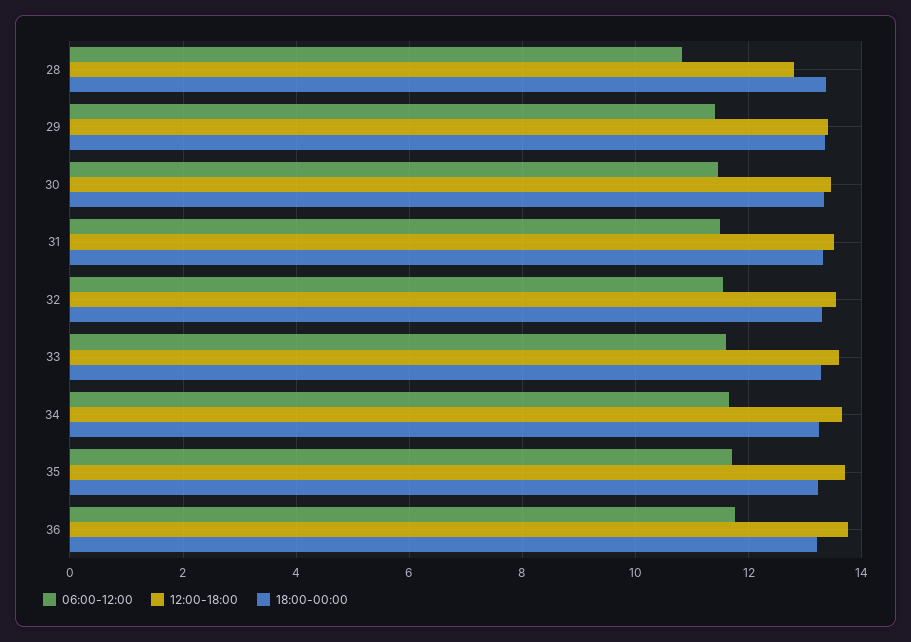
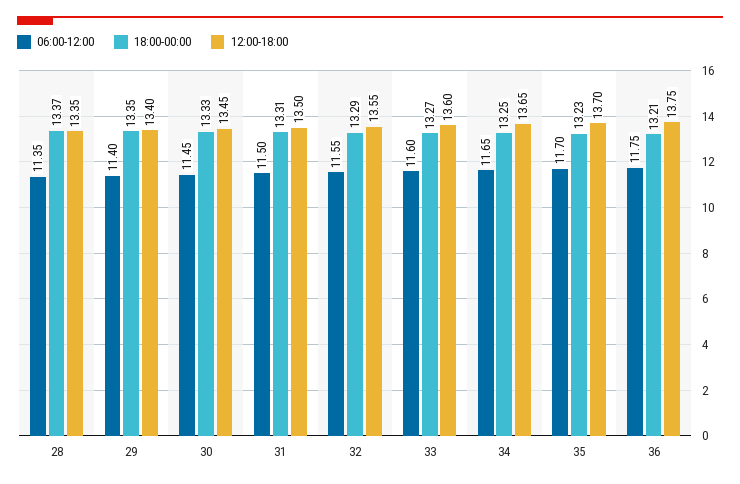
  {
    "06:00-12:00": {
-     "28": 10.8,
+     "28": 11.35,
      "29": 11.4,
      "30": 11.45,
      "31": 11.5,
      "32": 11.55,
      "33": 11.6,
      "34": 11.65,
      "35": 11.7,
      "36": 11.75
    },
    "12:00-18:00": {
-     "28": 12.8,
+     "28": 13.35,
      "29": 13.4,
      "30": 13.45,
      "31": 13.5,
      "32": 13.55,
      "33": 13.6,
      "34": 13.65,
      "35": 13.7,
      "36": 13.75
    },
    "18:00-00:00": {
      "28": 13.37,
      "29": 13.35,
      "30": 13.33,
      "31": 13.31,
      "32": 13.29,
      "33": 13.27,
      "34": 13.25,
      "35": 13.23,
      "36": 13.21
    }
  }

